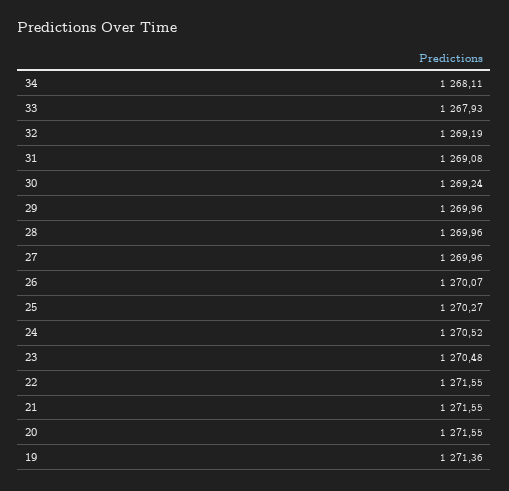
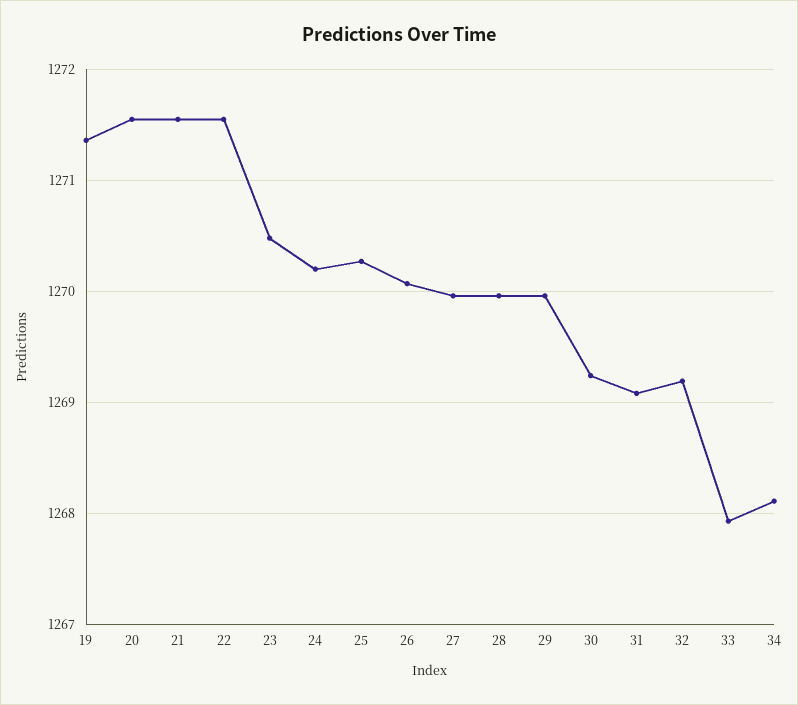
  {
    "34": 1268.11,
    "33": 1267.93,
    "32": 1269.19,
    "31": 1269.08,
    "30": 1269.24,
    "29": 1269.96,
    "28": 1269.96,
    "27": 1269.96,
    "26": 1270.07,
    "25": 1270.27,
-   "24": 1270.52,
+   "24": 1270.2,
    "23": 1270.48,
    "22": 1271.55,
    "21": 1271.55,
    "20": 1271.55,
    "19": 1271.36
  }

